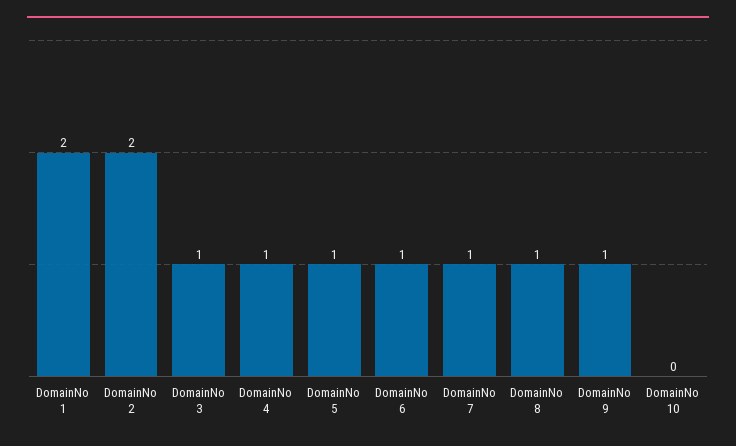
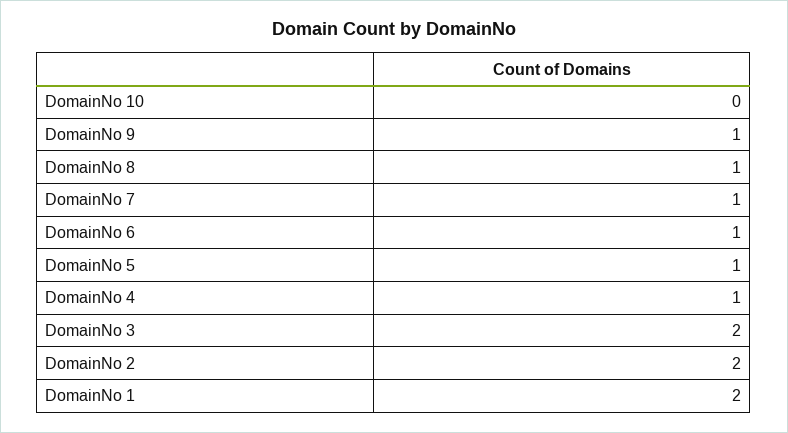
  {
    "DomainNo 1": 2,
    "DomainNo 2": 2,
-   "DomainNo 3": 1,
+   "DomainNo 3": 2,
    "DomainNo 4": 1,
    "DomainNo 5": 1,
    "DomainNo 6": 1,
    "DomainNo 7": 1,
    "DomainNo 8": 1,
    "DomainNo 9": 1,
    "DomainNo 10": 0
  }

